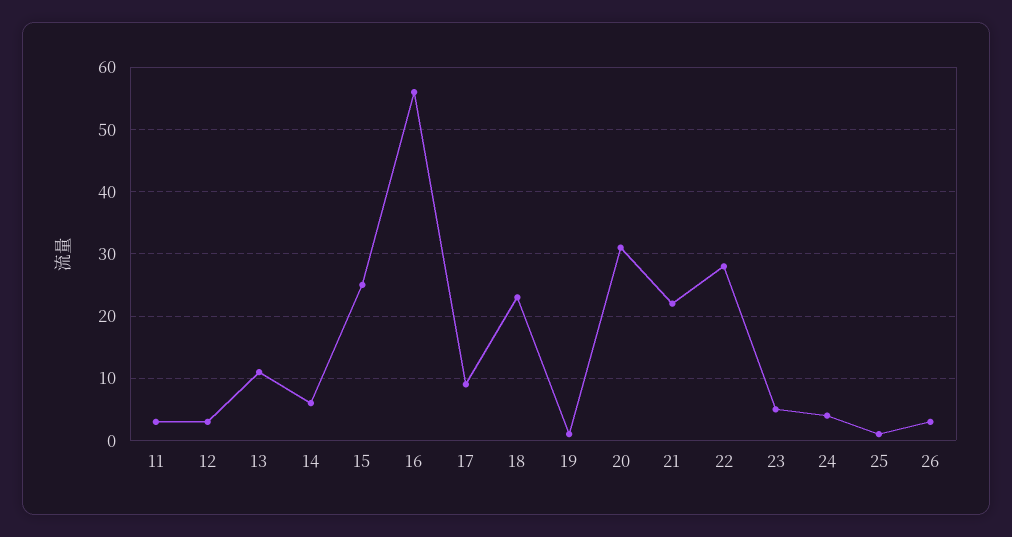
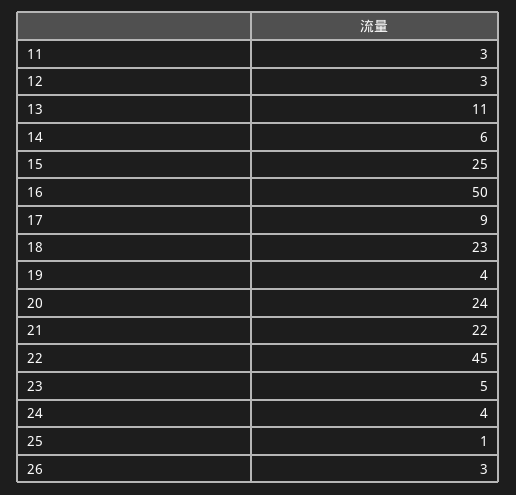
  {
    "11": 3,
    "12": 3,
    "13": 11,
    "14": 6,
    "15": 25,
-   "16": 56,
+   "16": 50,
    "17": 9,
    "18": 23,
-   "19": 1,
+   "19": 4,
-   "20": 31,
+   "20": 24,
    "21": 22,
-   "22": 28,
+   "22": 45,
    "23": 5,
    "24": 4,
    "25": 1,
    "26": 3
  }

